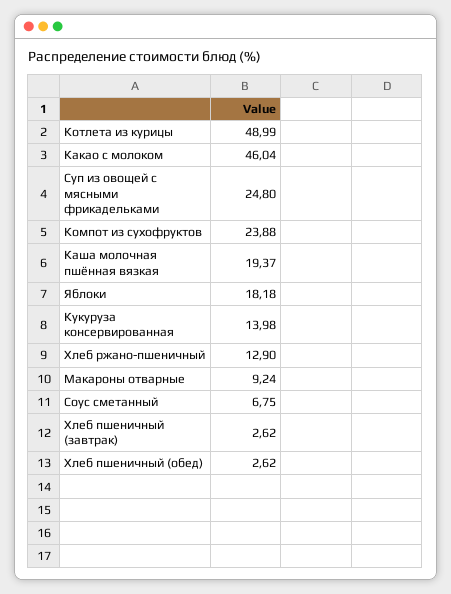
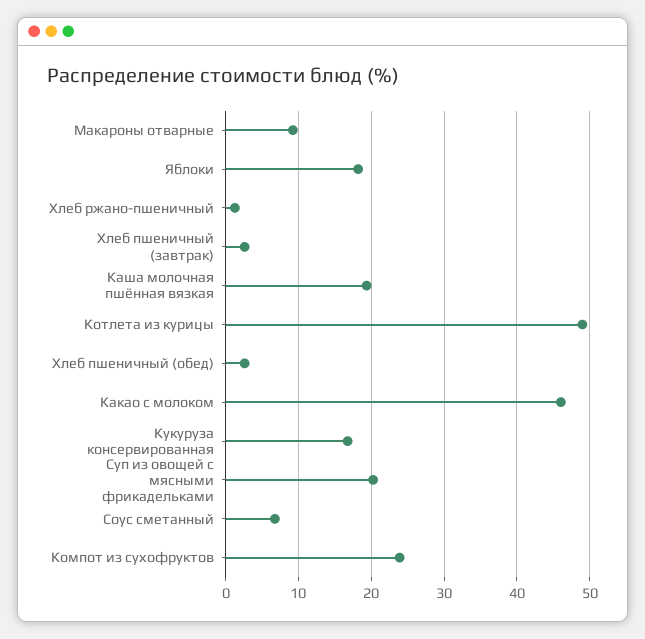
  {
    "Котлета из курицы": 48.99,
    "Какао с молоком": 46.04,
-   "Суп из овощей с мясными фрикадельками": 24.8,
+   "Суп из овощей с мясными фрикадельками": 20,
    "Компот из сухофруктов": 23.88,
    "Каша молочная пшённая вязкая": 19.37,
    "Яблоки": 18.18,
-   "Кукуруза консервированная": 13.98,
+   "Кукуруза консервированная": 17,
-   "Хлеб ржано-пшеничный": 12.9,
+   "Хлеб ржано-пшеничный": 1,
    "Макароны отварные": 9.24,
    "Соус сметанный": 6.75,
    "Хлеб пшеничный (завтрак)": 2.62,
    "Хлеб пшеничный (обед)": 2.62
  }

